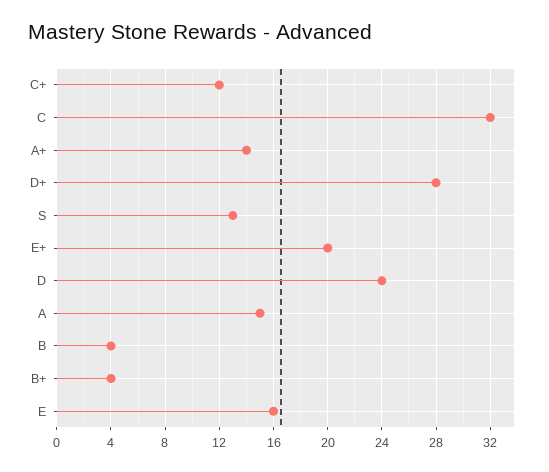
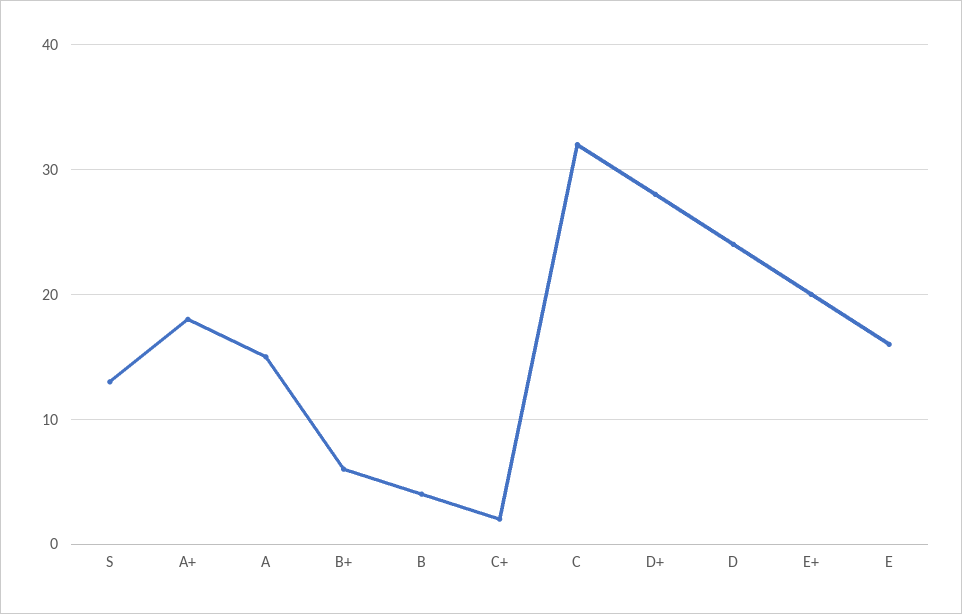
  {
-   "C+": 12,
+   "C+": 2,
    "C": 32,
-   "A+": 14,
+   "A+": 18,
    "D+": 28,
    "S": 13,
    "E+": 20,
    "D": 24,
    "A": 15,
    "B": 4,
-   "B+": 4,
+   "B+": 6,
    "E": 16
  }

